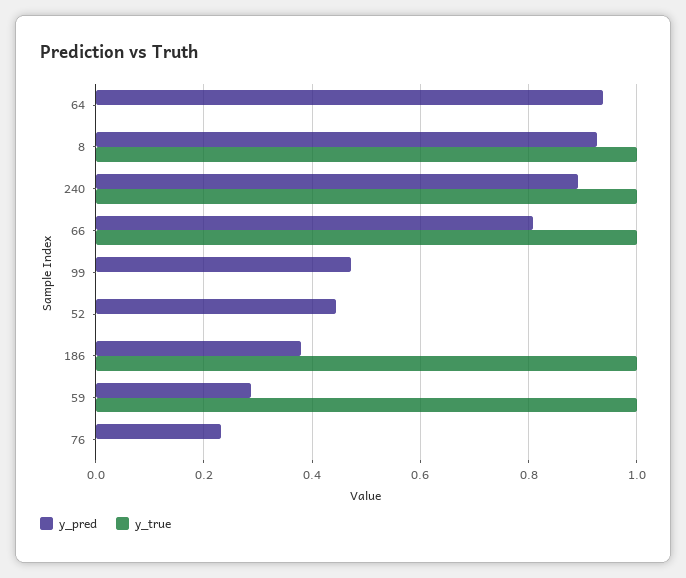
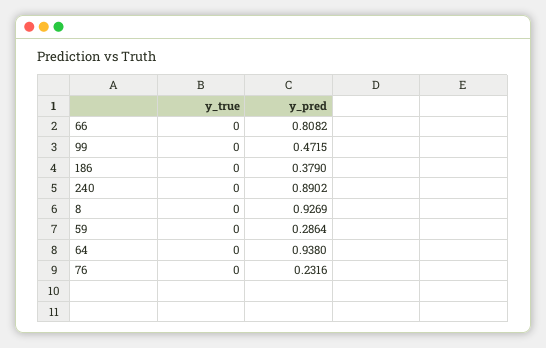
  {
    "y_pred": {
      "64": 0.938,
      "8": 0.9269,
      "240": 0.8902,
      "66": 0.8082,
      "99": 0.4715,
-     "52": 0.44,
      "186": 0.379,
      "59": 0.2864,
      "76": 0.2316
    },
    "y_true": {
      "64": 0,
-     "8": 1,
+     "8": 0,
-     "240": 1,
+     "240": 0,
-     "66": 1,
+     "66": 0,
      "99": 0,
-     "52": 0,
-     "186": 1,
+     "186": 0,
-     "59": 1,
+     "59": 0,
      "76": 0
    }
  }

